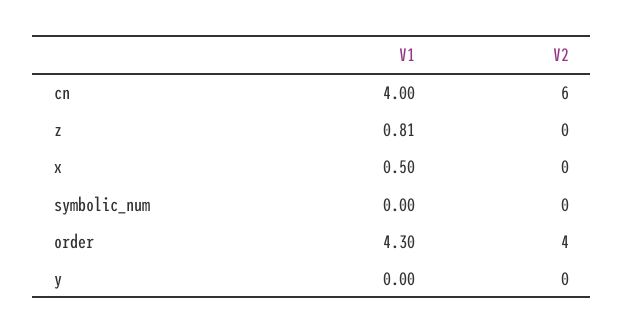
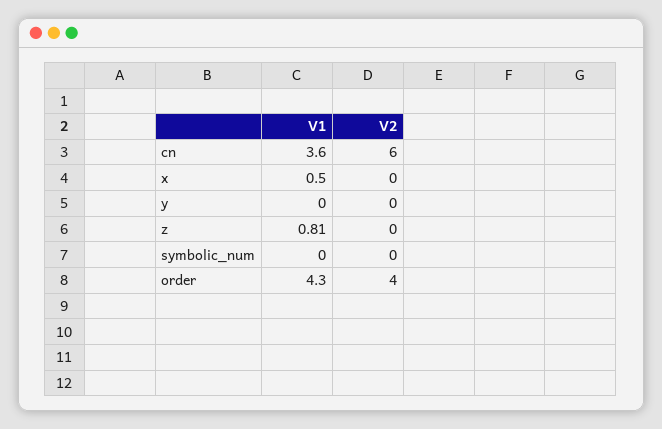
  {
    "V1": {
-     "cn": 4,
+     "cn": 3.6,
      "z": 0.81,
      "x": 0.5,
      "symbolic_num": 0,
      "order": 4.3,
      "y": 0
    },
    "V2": {
      "cn": 6,
      "z": 0,
      "x": 0,
      "symbolic_num": 0,
      "order": 4,
      "y": 0
    }
  }

